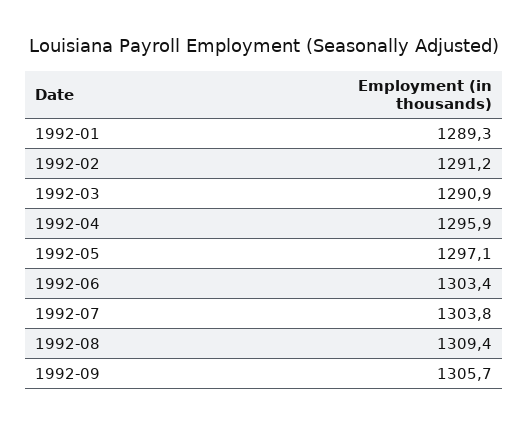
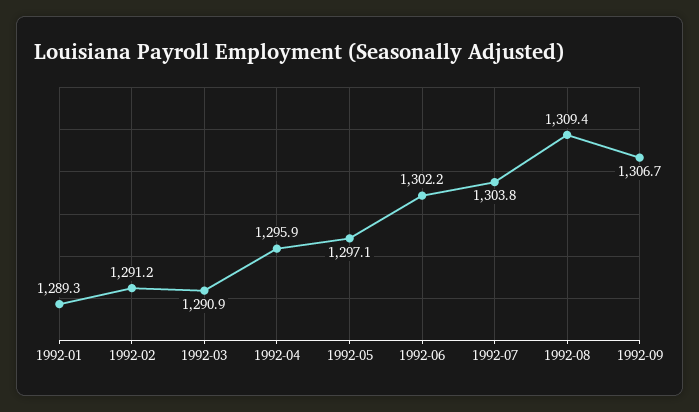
  {
    "1992-01": 1289.3,
    "1992-02": 1291.2,
    "1992-03": 1290.9,
    "1992-04": 1295.9,
    "1992-05": 1297.1,
-   "1992-06": 1303.4,
+   "1992-06": 1302.2,
    "1992-07": 1303.8,
    "1992-08": 1309.4,
-   "1992-09": 1305.7
+   "1992-09": 1306.7
  }

